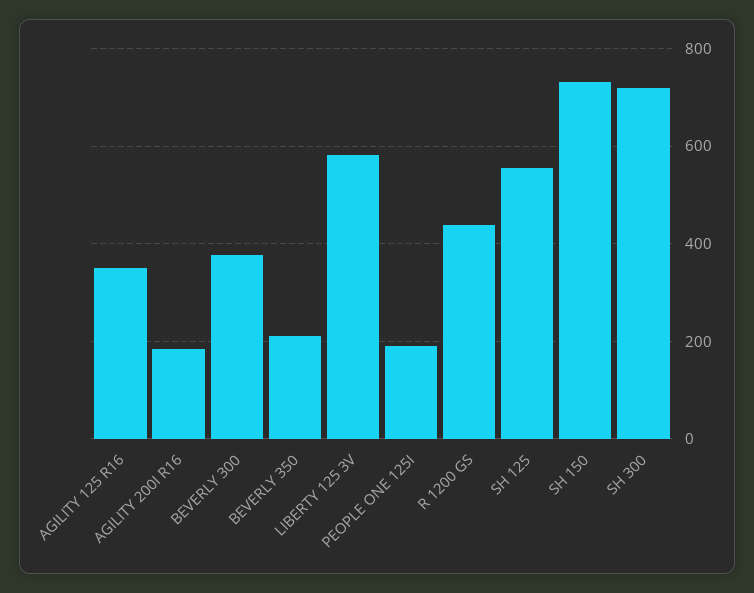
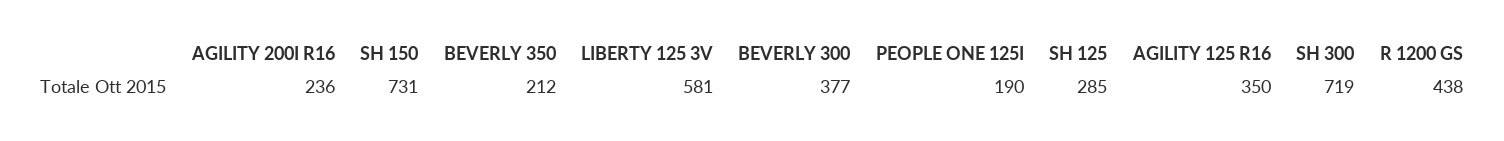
  {
    "AGILITY 125 R16": 350,
-   "AGILITY 200I R16": 180,
+   "AGILITY 200I R16": 236,
    "BEVERLY 300": 377,
    "BEVERLY 350": 212,
    "LIBERTY 125 3V": 581,
    "PEOPLE ONE 125I": 190,
    "R 1200 GS": 438,
-   "SH 125": 560,
+   "SH 125": 285,
    "SH 150": 731,
    "SH 300": 719
  }

